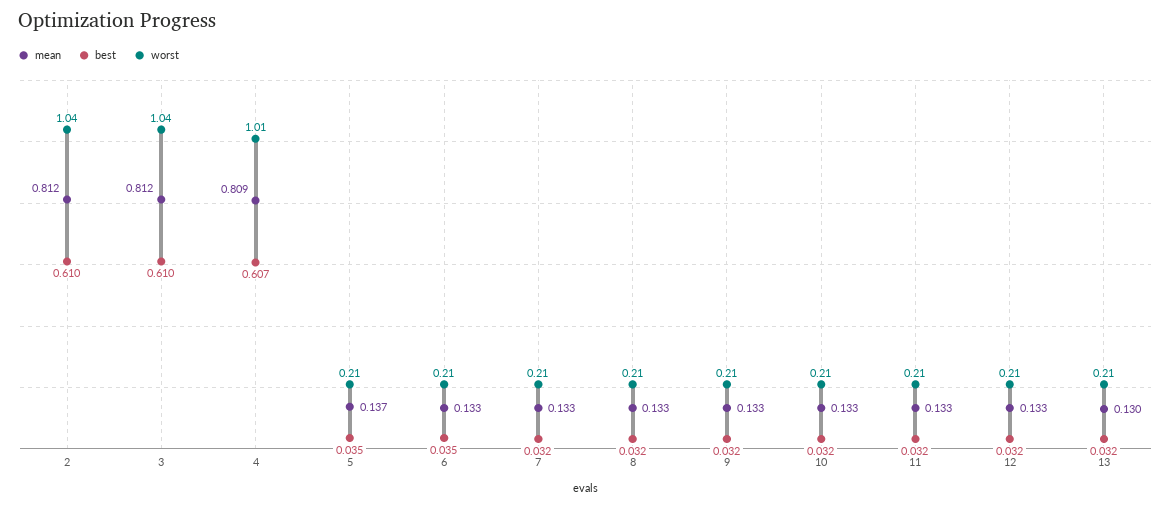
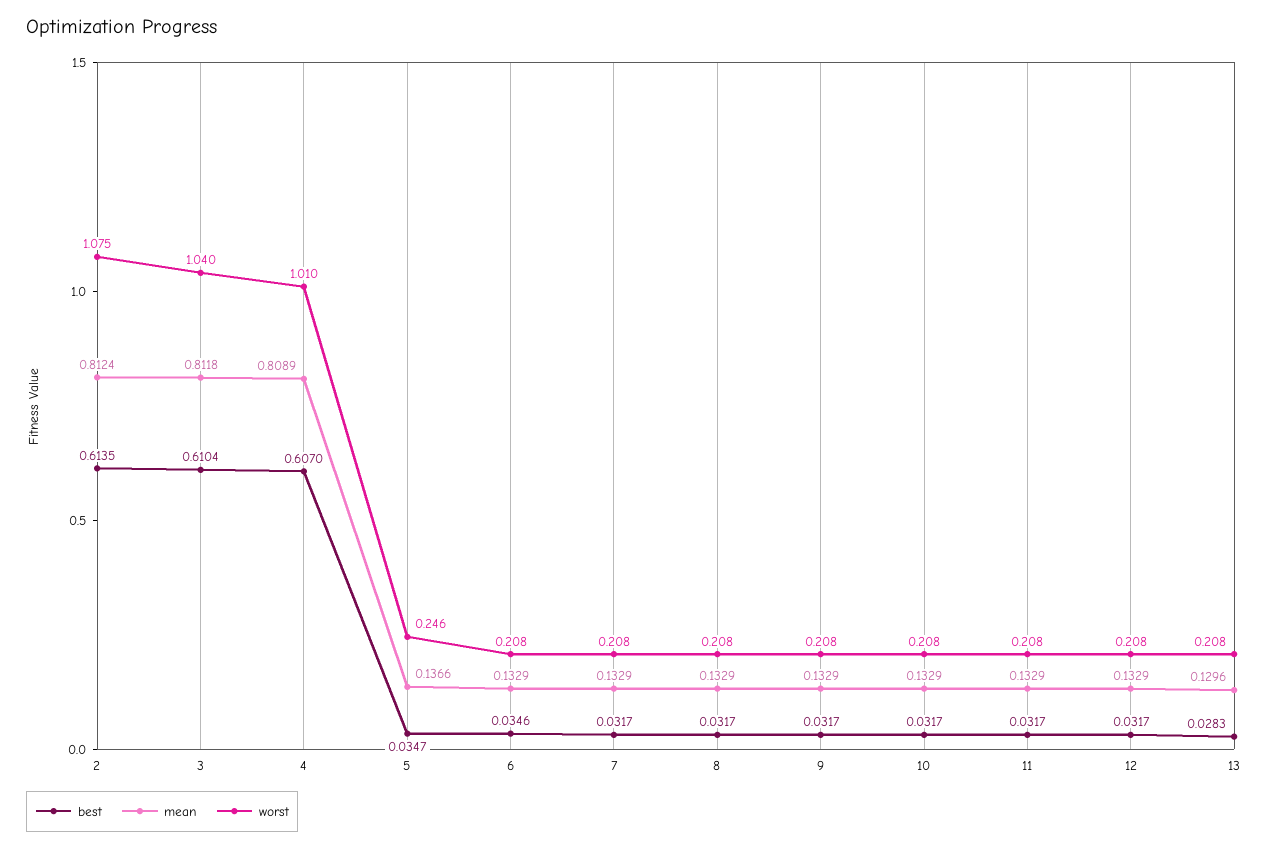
  {
    "mean": {
      "2": 0.8124,
      "3": 0.8118,
      "4": 0.8089,
      "5": 0.1366,
      "6": 0.1329,
      "7": 0.1329,
      "8": 0.1329,
      "9": 0.1329,
      "10": 0.1329,
      "11": 0.1329,
      "12": 0.1329,
      "13": 0.1296
    },
    "best": {
-     "2": 0.61,
+     "2": 0.6135,
      "3": 0.6104,
      "4": 0.607,
      "5": 0.0347,
      "6": 0.0346,
      "7": 0.0317,
      "8": 0.0317,
      "9": 0.0317,
      "10": 0.0317,
      "11": 0.0317,
      "12": 0.0317,
-     "13": 0.032
+     "13": 0.0283
    },
    "worst": {
-     "2": 1.04,
+     "2": 1.075,
      "3": 1.04,
      "4": 1.01,
-     "5": 0.21,
+     "5": 0.246,
      "6": 0.208,
      "7": 0.208,
      "8": 0.208,
      "9": 0.208,
      "10": 0.208,
      "11": 0.208,
      "12": 0.208,
      "13": 0.208
    }
  }

